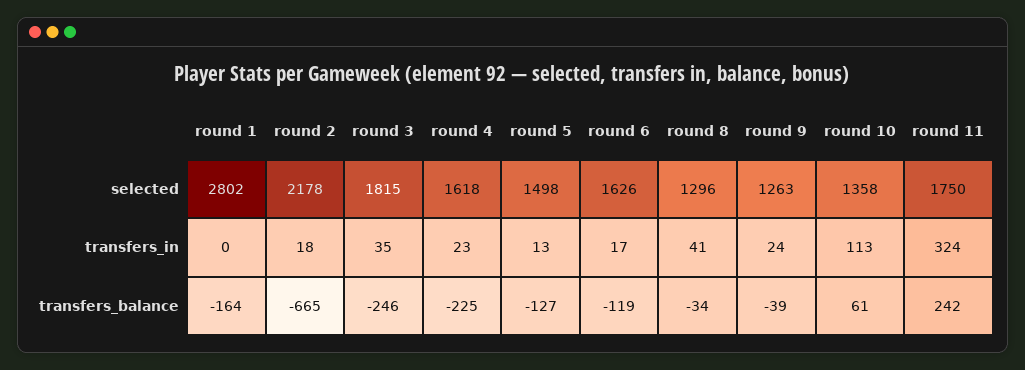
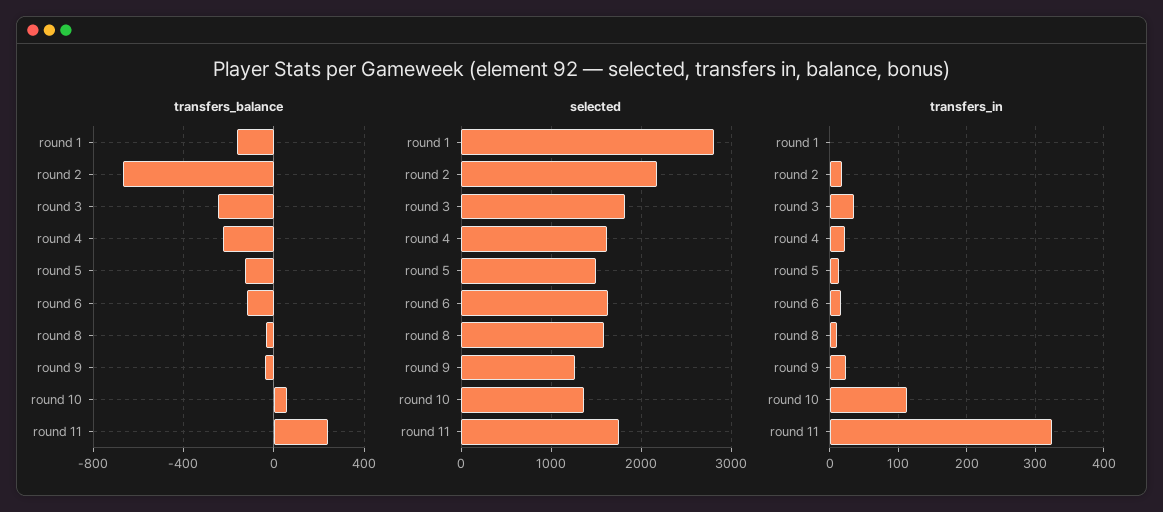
  {
    "selected": {
      "round 1": 2802,
      "round 2": 2178,
      "round 3": 1815,
      "round 4": 1618,
      "round 5": 1498,
      "round 6": 1626,
-     "round 8": 1296,
+     "round 8": 1600,
      "round 9": 1263,
      "round 10": 1358,
      "round 11": 1750
    },
    "transfers_in": {
      "round 1": 0,
      "round 2": 18,
      "round 3": 35,
      "round 4": 23,
      "round 5": 13,
      "round 6": 17,
-     "round 8": 41,
+     "round 8": 10,
      "round 9": 24,
      "round 10": 113,
      "round 11": 324
    },
    "transfers_balance": {
      "round 1": -164,
      "round 2": -665,
      "round 3": -246,
      "round 4": -225,
      "round 5": -127,
      "round 6": -119,
      "round 8": -34,
      "round 9": -39,
      "round 10": 61,
      "round 11": 242
    }
  }

